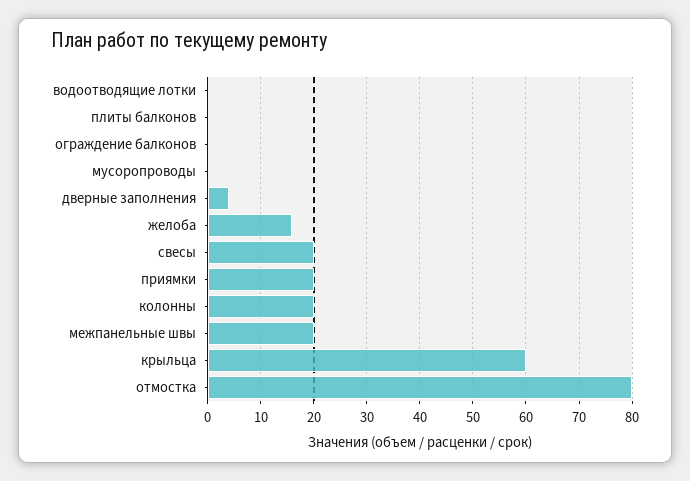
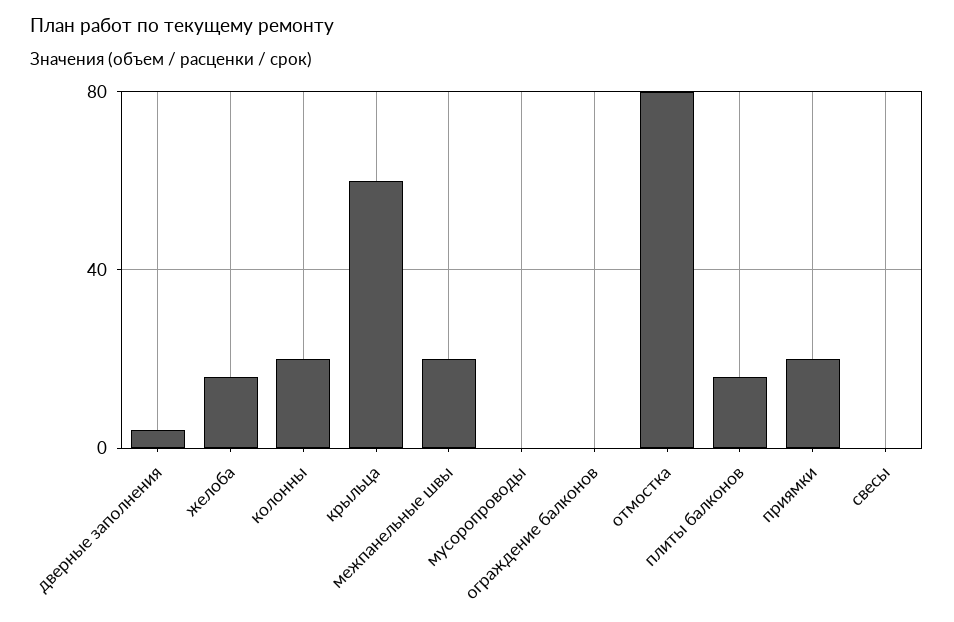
  {
-   "водоотводящие лотки": 0,
-   "плиты балконов": 0,
+   "плиты балконов": 15,
    "ограждение балконов": 0,
    "мусоропроводы": 0,
    "дверные заполнения": 5,
    "желоба": 15,
-   "свесы": 20,
+   "свесы": 0,
    "приямки": 20,
    "колонны": 20,
    "межпанельные швы": 20,
    "крыльца": 60,
    "отмостка": 80
  }

